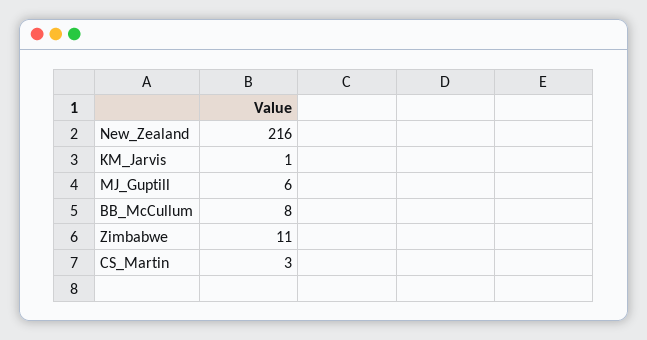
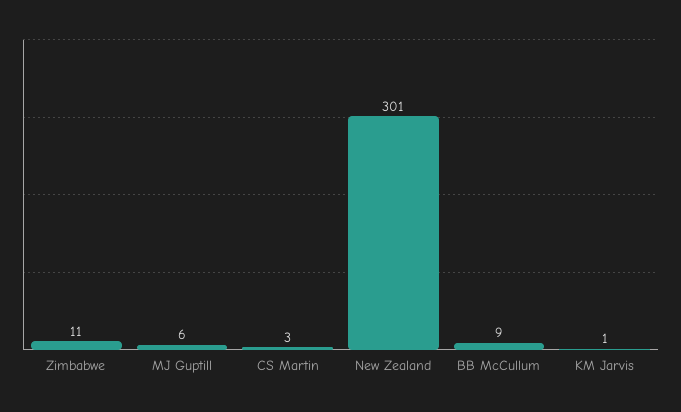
  {
-   "New_Zealand": 216,
+   "New_Zealand": 301,
    "KM_Jarvis": 1,
    "MJ_Guptill": 6,
-   "BB_McCullum": 8,
+   "BB_McCullum": 9,
    "Zimbabwe": 11,
    "CS_Martin": 3
  }

